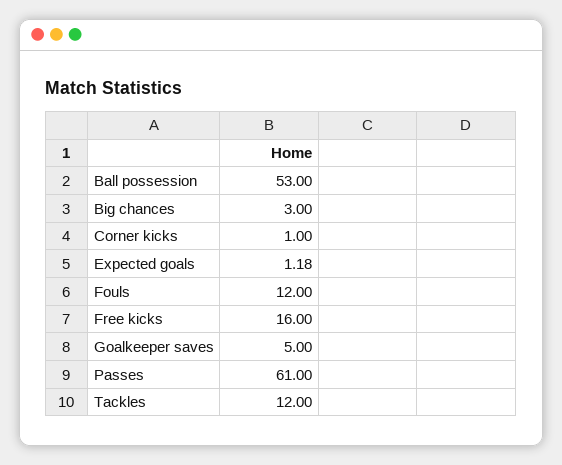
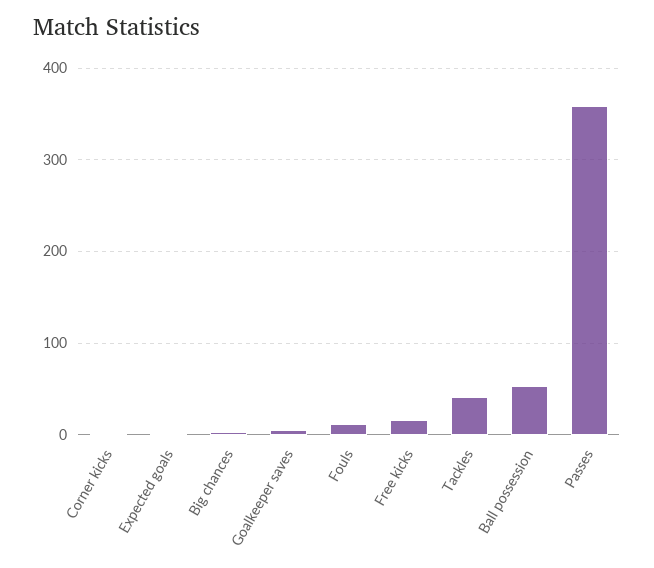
  {
    "Ball possession": 53,
    "Big chances": 3,
    "Corner kicks": 1,
    "Expected goals": 1.18,
    "Fouls": 12,
    "Free kicks": 16,
    "Goalkeeper saves": 5,
-   "Passes": 61,
+   "Passes": 360,
-   "Tackles": 12
+   "Tackles": 40
  }

